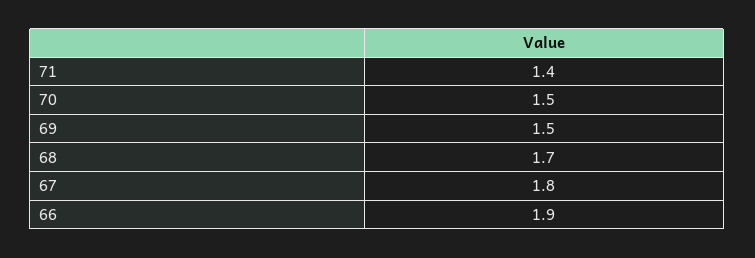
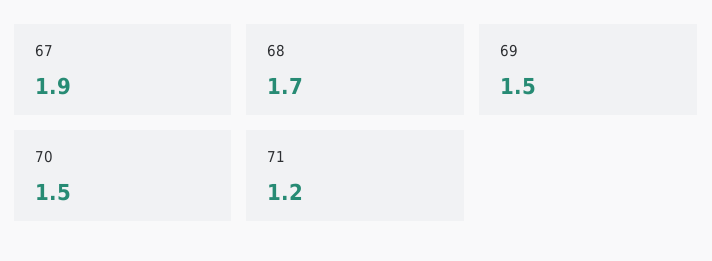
  {
-   "71": 1.4,
+   "71": 1.2,
    "70": 1.5,
    "69": 1.5,
    "68": 1.7,
-   "67": 1.8,
+   "67": 1.9
-   "66": 1.9
  }

